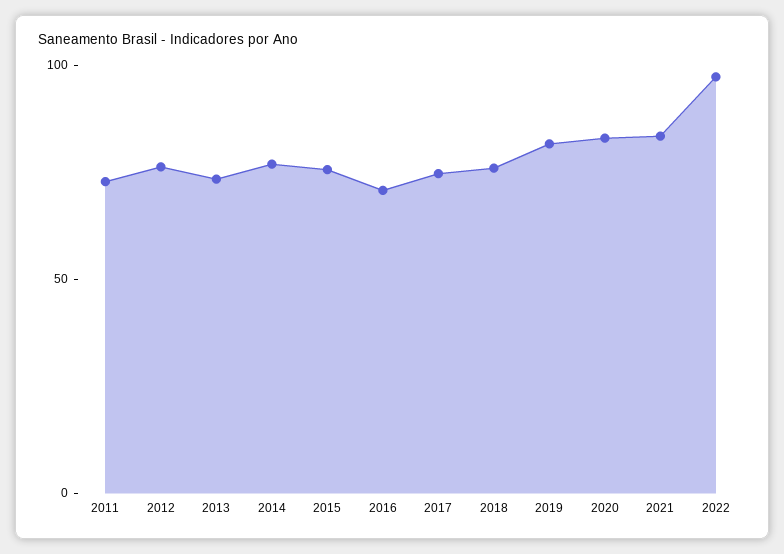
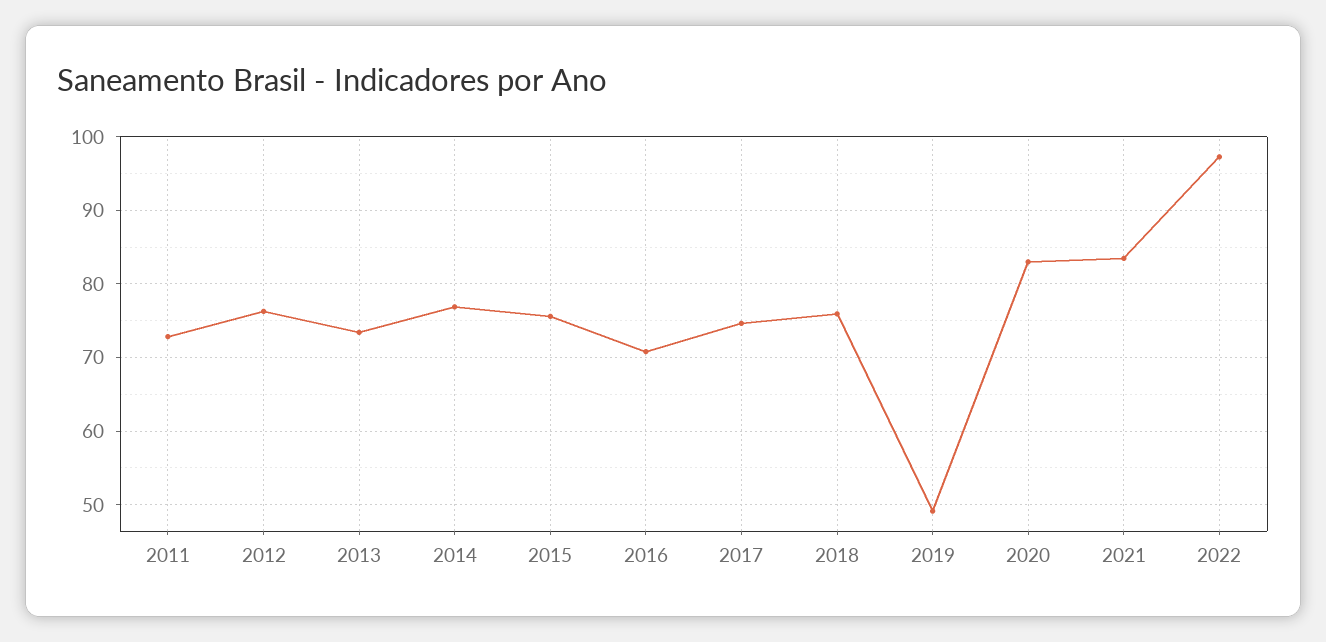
  {
    "2011": 73,
    "2012": 76,
    "2013": 73,
    "2014": 77,
    "2015": 76,
    "2016": 71,
    "2017": 75,
    "2018": 76,
-   "2019": 80,
+   "2019": 49,
    "2020": 83,
    "2021": 83,
    "2022": 97
  }

